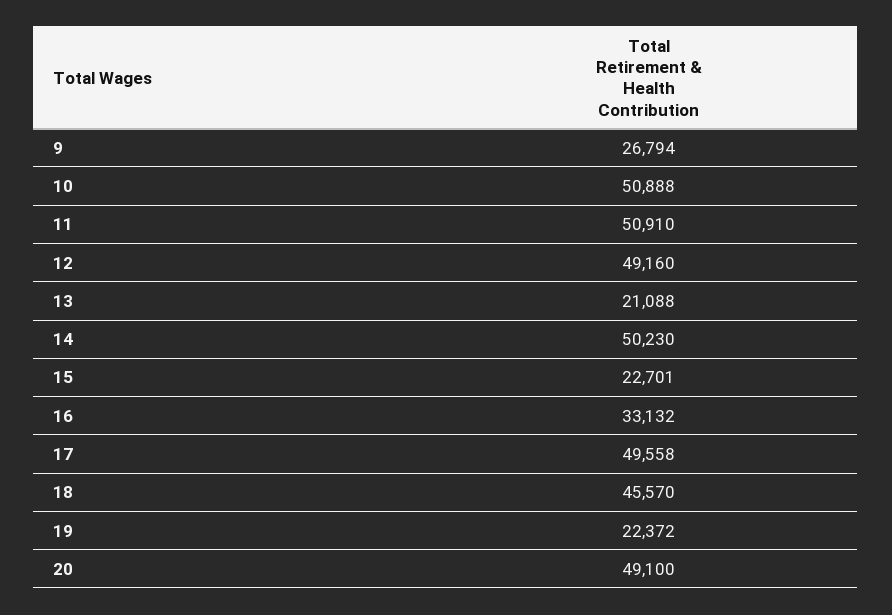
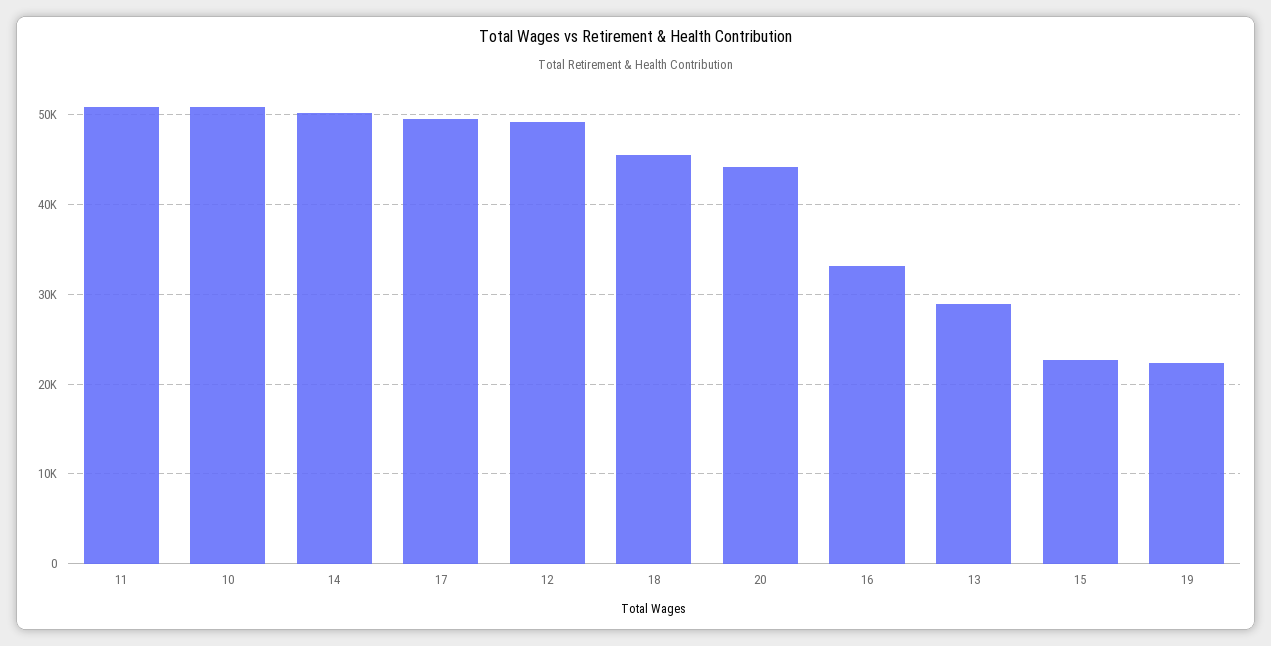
  {
-   "9": 26794,
    "10": 50888,
    "11": 50910,
    "12": 49160,
-   "13": 21088,
+   "13": 29000,
    "14": 50230,
    "15": 22701,
    "16": 33132,
    "17": 49558,
    "18": 45570,
    "19": 22372,
-   "20": 49100
+   "20": 44000
  }

